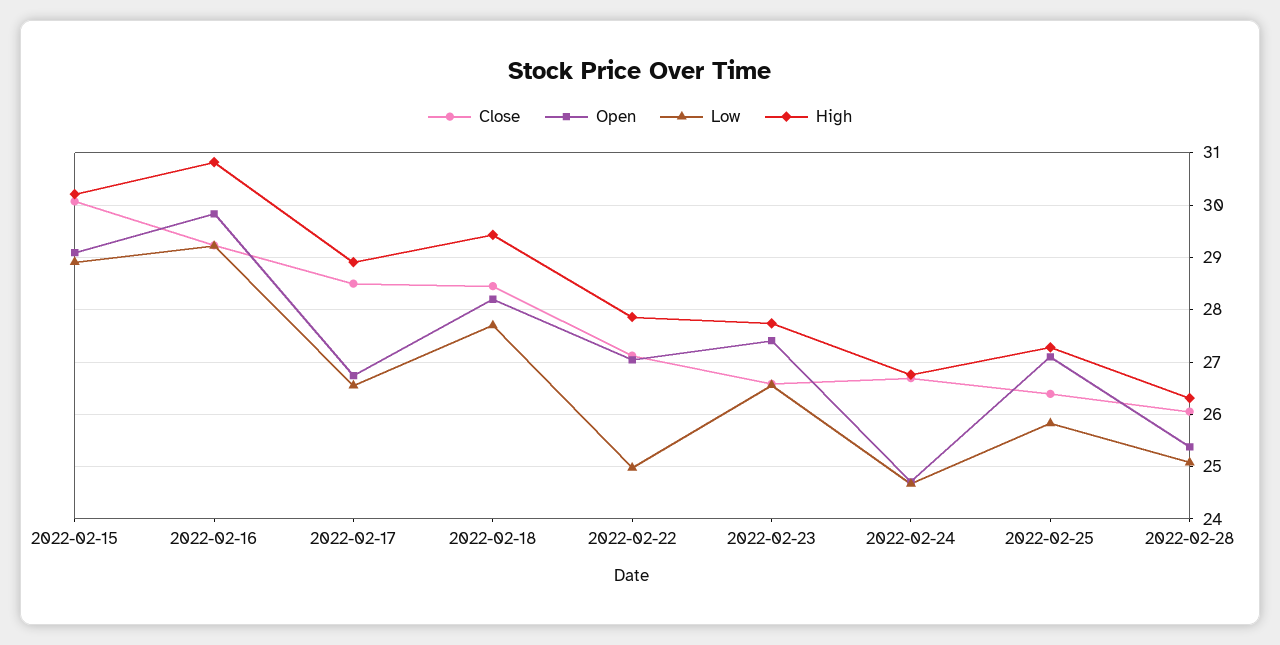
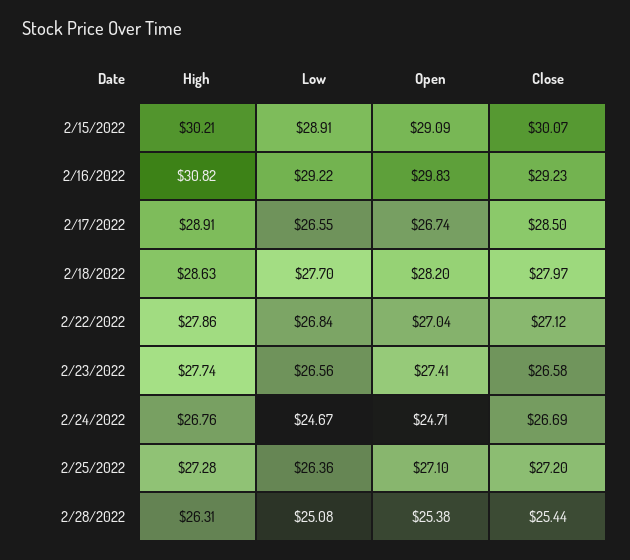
  {
    "Close": {
      "2022-02-15": 30.07,
      "2022-02-16": 29.23,
      "2022-02-17": 28.5,
-     "2022-02-18": 28.4,
+     "2022-02-18": 27.97,
      "2022-02-22": 27.12,
      "2022-02-23": 26.58,
      "2022-02-24": 26.69,
-     "2022-02-25": 26.4,
+     "2022-02-25": 27.2,
-     "2022-02-28": 26
+     "2022-02-28": 25.44
    },
    "Open": {
      "2022-02-15": 29.09,
      "2022-02-16": 29.83,
      "2022-02-17": 26.74,
      "2022-02-18": 28.2,
      "2022-02-22": 27.04,
      "2022-02-23": 27.41,
      "2022-02-24": 24.71,
      "2022-02-25": 27.1,
      "2022-02-28": 25.38
    },
    "Low": {
      "2022-02-15": 28.91,
      "2022-02-16": 29.22,
      "2022-02-17": 26.55,
      "2022-02-18": 27.7,
-     "2022-02-22": 25,
+     "2022-02-22": 26.84,
      "2022-02-23": 26.56,
      "2022-02-24": 24.67,
-     "2022-02-25": 25.8,
+     "2022-02-25": 26.36,
      "2022-02-28": 25.08
    },
    "High": {
      "2022-02-15": 30.21,
      "2022-02-16": 30.82,
      "2022-02-17": 28.91,
-     "2022-02-18": 29.4,
+     "2022-02-18": 28.63,
      "2022-02-22": 27.86,
      "2022-02-23": 27.74,
      "2022-02-24": 26.76,
      "2022-02-25": 27.28,
      "2022-02-28": 26.31
    }
  }

